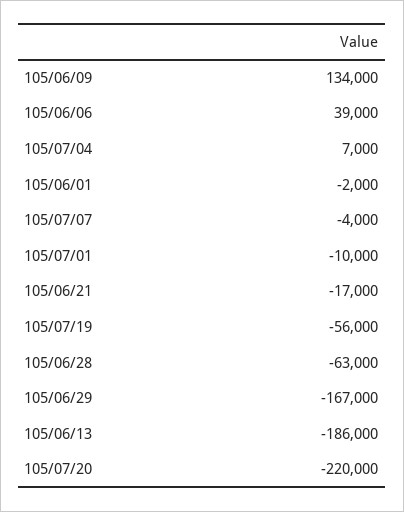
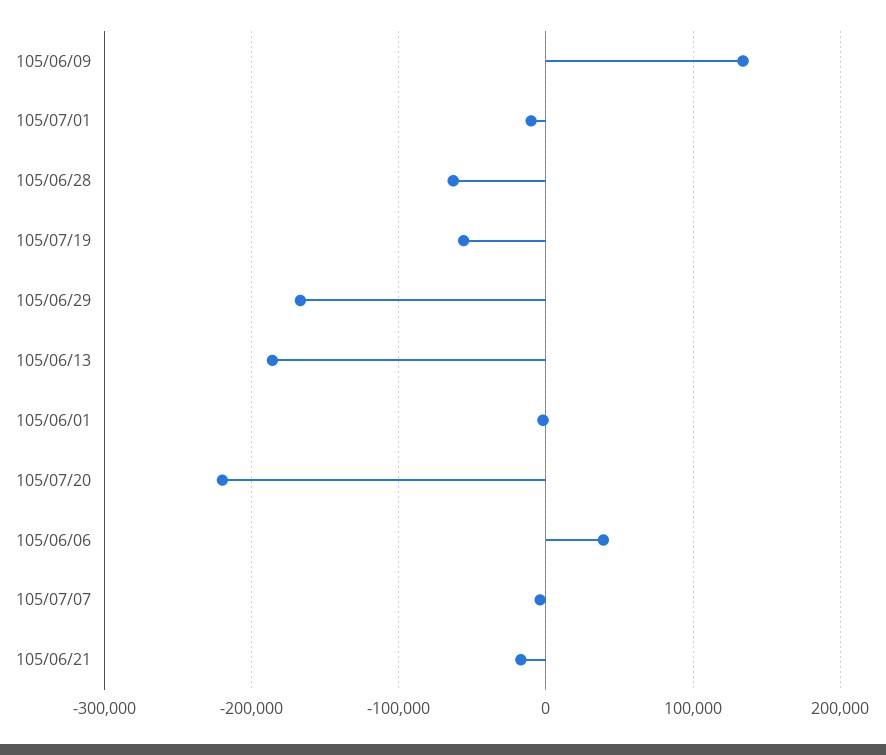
  {
    "105/06/09": 134000,
    "105/06/06": 39000,
-   "105/07/04": 7000,
    "105/06/01": -2000,
    "105/07/07": -4000,
    "105/07/01": -10000,
    "105/06/21": -17000,
    "105/07/19": -56000,
    "105/06/28": -63000,
    "105/06/29": -167000,
    "105/06/13": -186000,
    "105/07/20": -220000
  }

